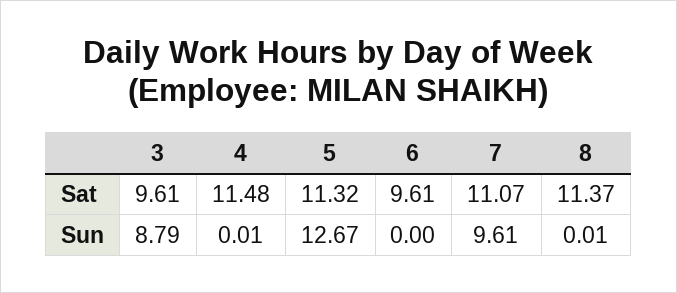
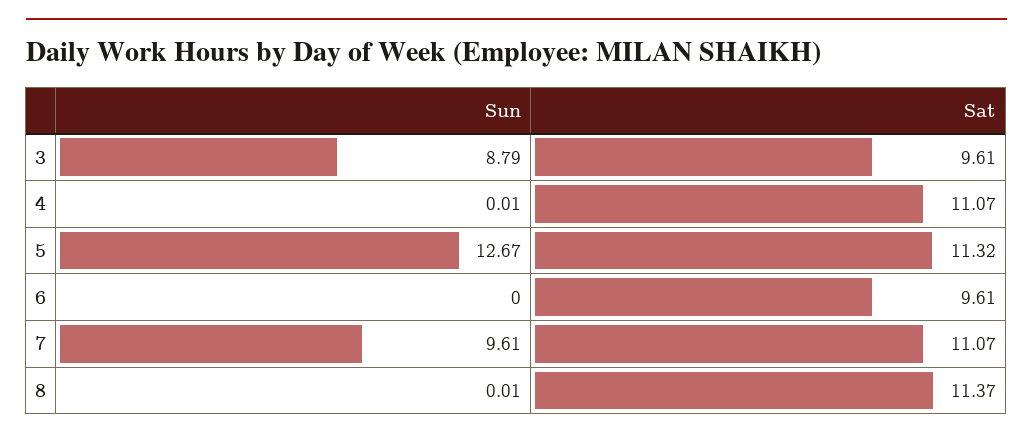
  {
    "3": {
      "Sat": 9.61,
      "Sun": 8.79
    },
    "4": {
-     "Sat": 11.48,
+     "Sat": 11.07,
      "Sun": 0.01
    },
    "5": {
      "Sat": 11.32,
      "Sun": 12.67
    },
    "6": {
      "Sat": 9.61,
      "Sun": 0
    },
    "7": {
      "Sat": 11.07,
      "Sun": 9.61
    },
    "8": {
      "Sat": 11.37,
      "Sun": 0.01
    }
  }

